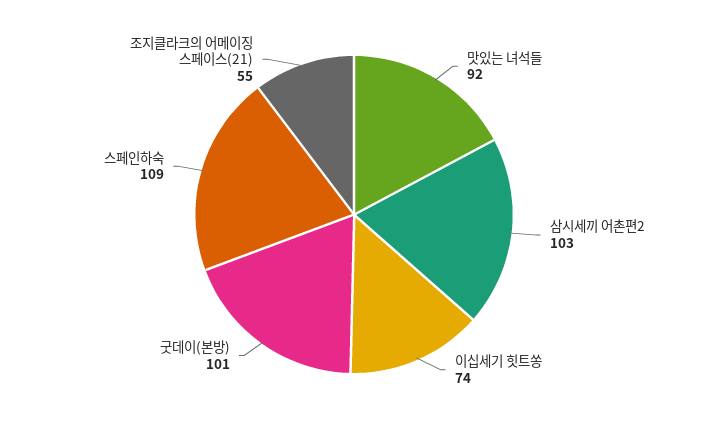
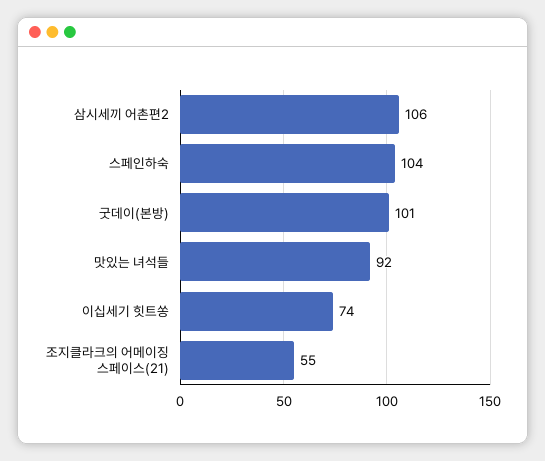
  {
    "맛있는 녀석들": 92,
-   "삼시세끼 어촌편2": 103,
+   "삼시세끼 어촌편2": 106,
    "이십세기 힛트쏭": 74,
    "굿데이(본방)": 101,
-   "스페인하숙": 109,
+   "스페인하숙": 104,
    "조지클라크의 어메이징 스페이스(21)": 55
  }

